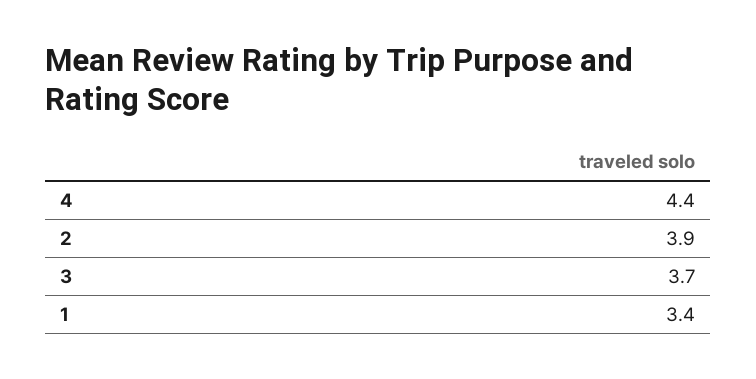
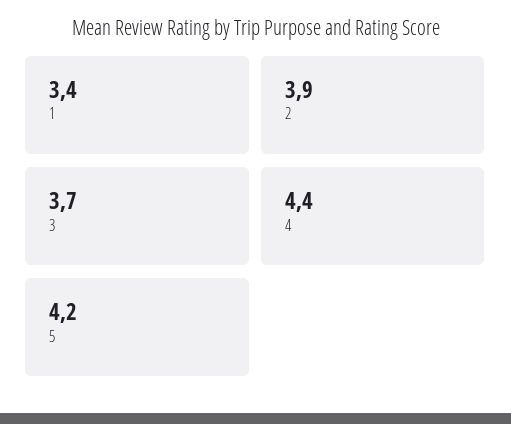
  {
    "4": 4.4,
    "2": 3.9,
    "3": 3.7,
-   "1": 3.4
+   "1": 3.4,
+   "5": 4.2
  }

